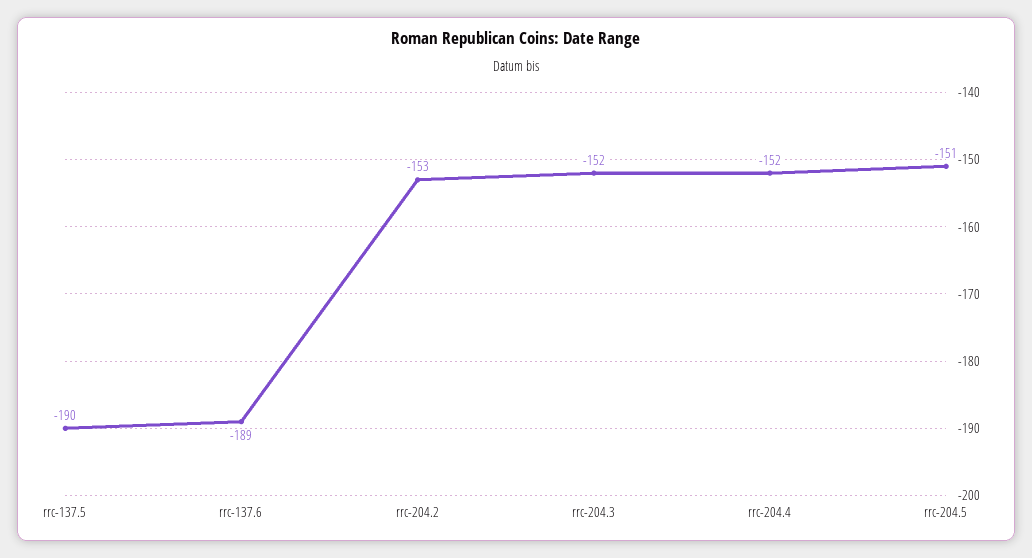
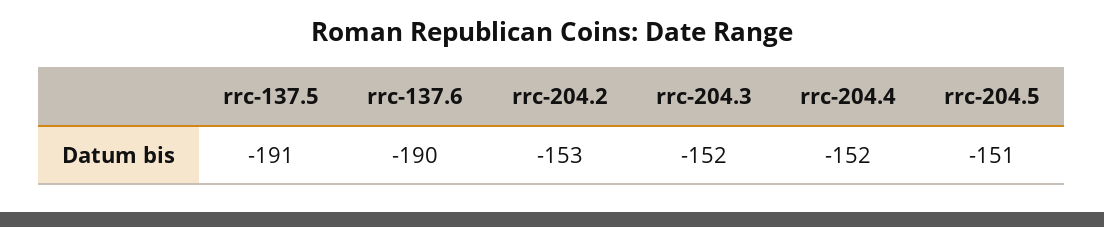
  {
-   "rrc-137.5": -190,
+   "rrc-137.5": -191,
-   "rrc-137.6": -189,
+   "rrc-137.6": -190,
    "rrc-204.2": -153,
    "rrc-204.3": -152,
    "rrc-204.4": -152,
    "rrc-204.5": -151
  }

